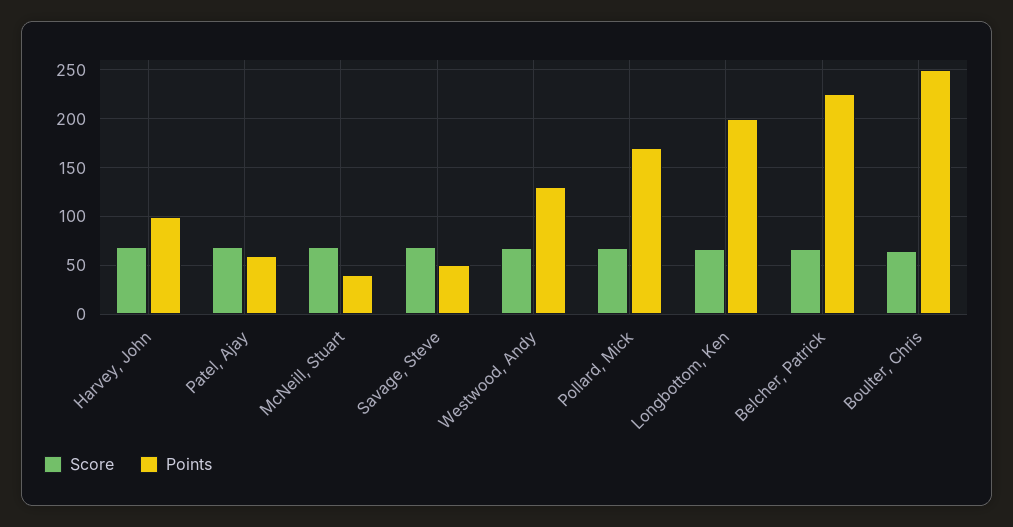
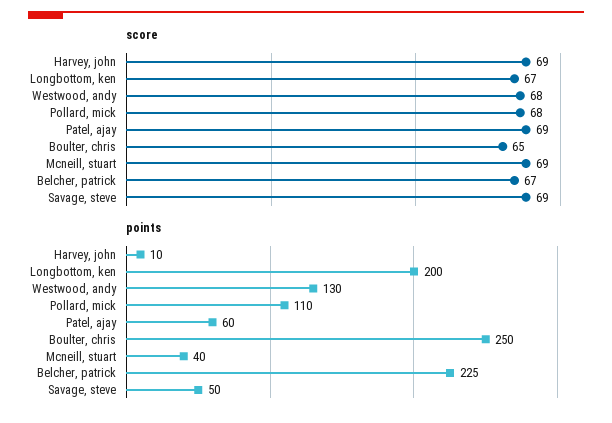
  {
    "Score": {
      "Harvey, John": 69,
      "Patel, Ajay": 69,
      "McNeill, Stuart": 69,
      "Savage, Steve": 69,
      "Westwood, Andy": 68,
      "Pollard, Mick": 68,
      "Longbottom, Ken": 67,
      "Belcher, Patrick": 67,
      "Boulter, Chris": 65
    },
    "Points": {
-     "Harvey, John": 100,
+     "Harvey, John": 10,
      "Patel, Ajay": 60,
      "McNeill, Stuart": 40,
      "Savage, Steve": 50,
      "Westwood, Andy": 130,
-     "Pollard, Mick": 170,
+     "Pollard, Mick": 110,
      "Longbottom, Ken": 200,
      "Belcher, Patrick": 225,
      "Boulter, Chris": 250
    }
  }

